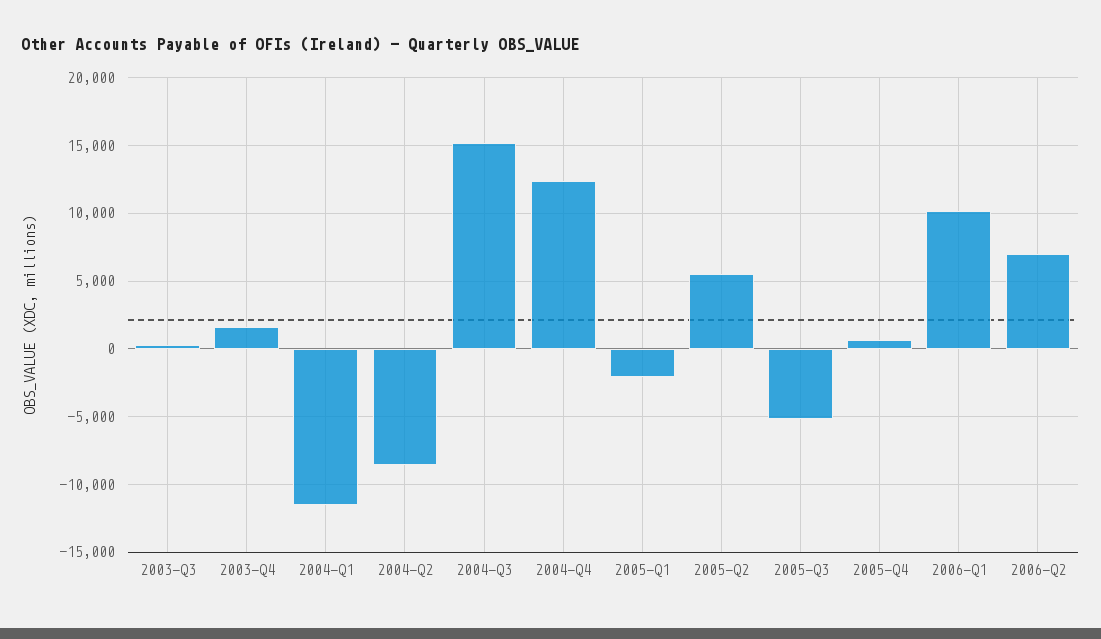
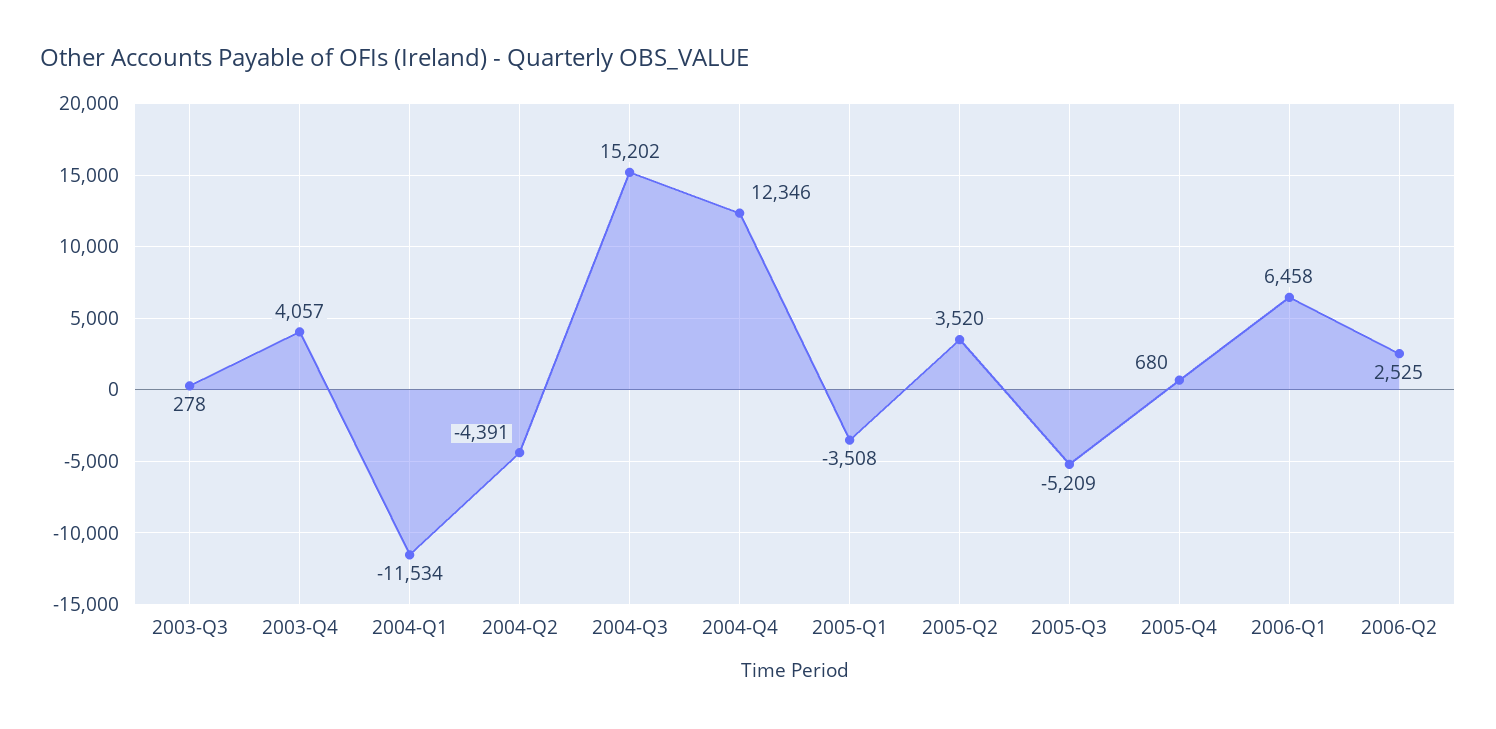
  {
    "2003-Q3": 278,
-   "2003-Q4": 1500,
+   "2003-Q4": 4057,
    "2004-Q1": -11534,
-   "2004-Q2": -8500,
+   "2004-Q2": -4391,
    "2004-Q3": 15202,
    "2004-Q4": 12346,
-   "2005-Q1": -2000,
+   "2005-Q1": -3508,
-   "2005-Q2": 5500,
+   "2005-Q2": 3520,
    "2005-Q3": -5209,
    "2005-Q4": 680,
-   "2006-Q1": 10000,
+   "2006-Q1": 6458,
-   "2006-Q2": 7000
+   "2006-Q2": 2525
  }

